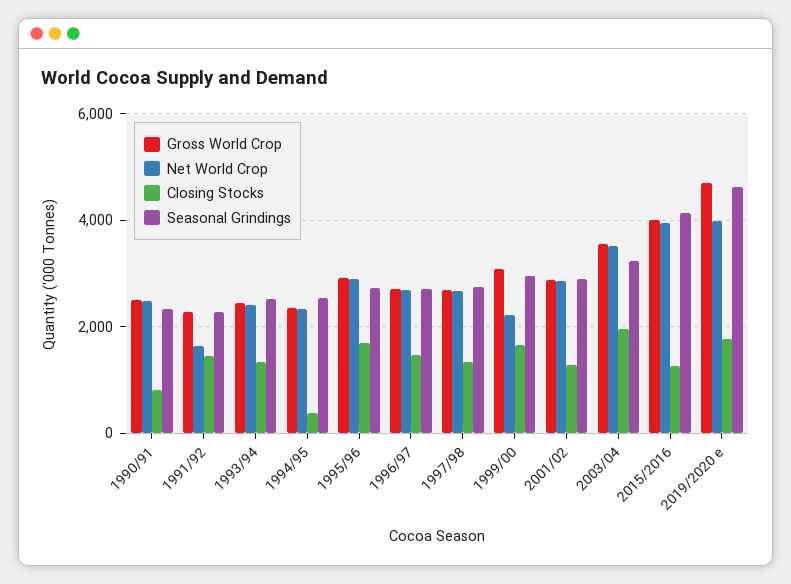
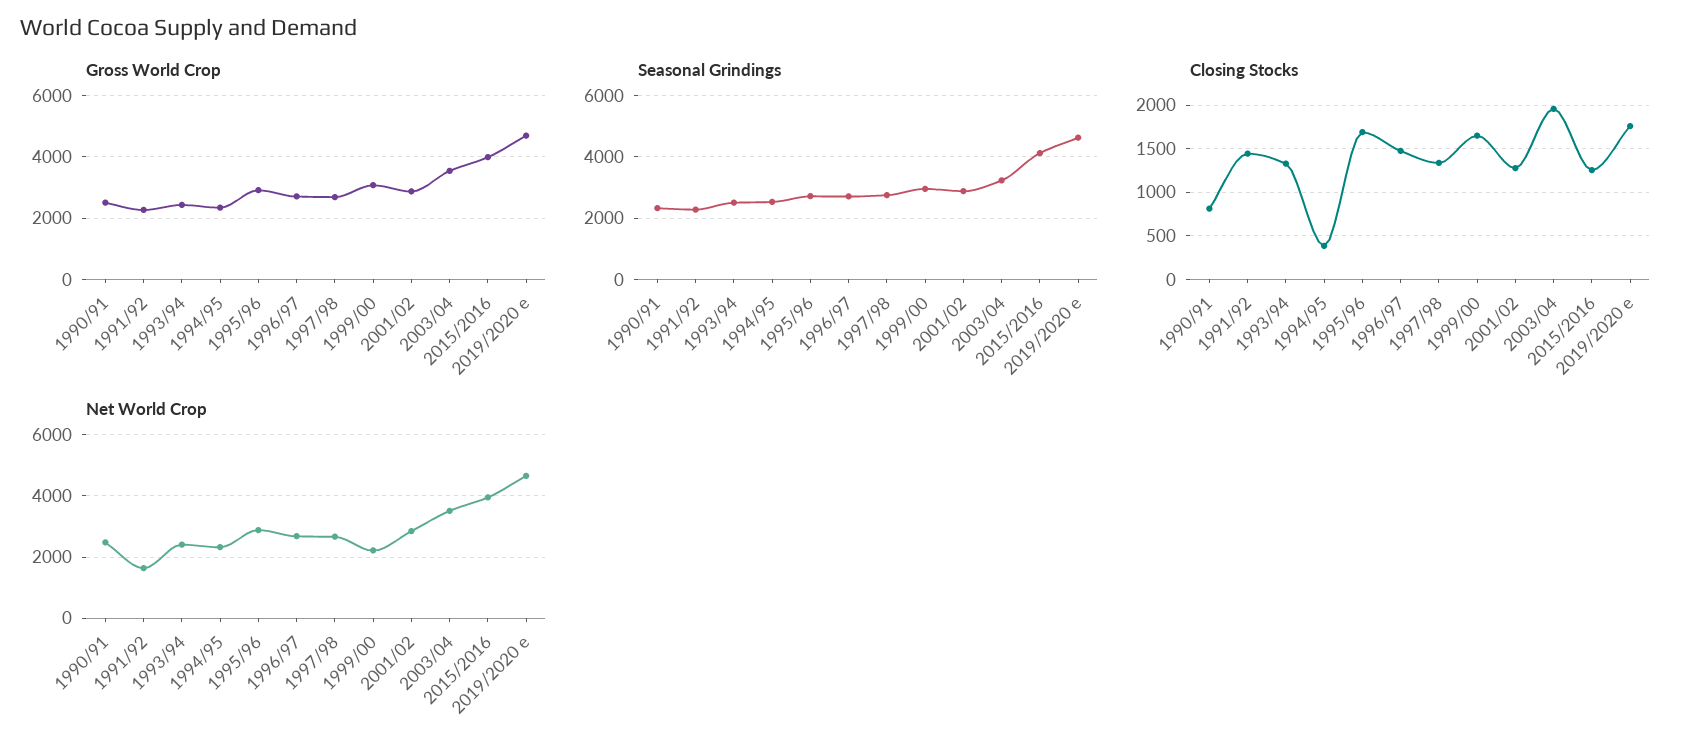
  {
    "Gross World Crop": {
      "1990/91": 2600,
      "1991/92": 2200,
      "1993/94": 2400,
      "1994/95": 2400,
      "1995/96": 3000,
      "1996/97": 2800,
      "1997/98": 2600,
      "1999/00": 3000,
      "2001/02": 2800,
      "2003/04": 3600,
      "2015/2016": 4000,
      "2019/2020 e": 4600
    },
    "Net World Crop": {
      "1990/91": 2400,
      "1991/92": 1600,
      "1993/94": 2400,
      "1994/95": 2400,
      "1995/96": 2800,
      "1996/97": 2600,
      "1997/98": 2600,
      "1999/00": 2200,
      "2001/02": 2800,
      "2003/04": 3600,
      "2015/2016": 4000,
-     "2019/2020 e": 4000
+     "2019/2020 e": 4600
    },
    "Closing Stocks": {
      "1990/91": 800,
      "1991/92": 1400,
      "1993/94": 1300,
      "1994/95": 400,
      "1995/96": 1700,
      "1996/97": 1500,
      "1997/98": 1300,
      "1999/00": 1700,
      "2001/02": 1300,
      "2003/04": 2000,
      "2015/2016": 1300,
      "2019/2020 e": 1800
    },
    "Seasonal Grindings": {
      "1990/91": 2400,
      "1991/92": 2200,
      "1993/94": 2600,
      "1994/95": 2600,
      "1995/96": 2800,
      "1996/97": 2800,
      "1997/98": 2800,
      "1999/00": 3000,
      "2001/02": 2800,
      "2003/04": 3200,
      "2015/2016": 4200,
      "2019/2020 e": 4600
    }
  }

